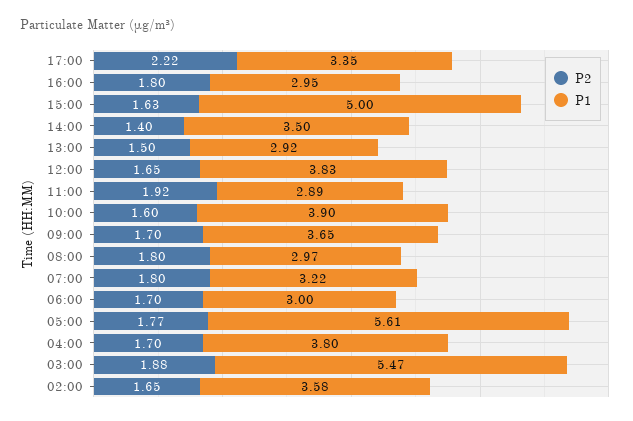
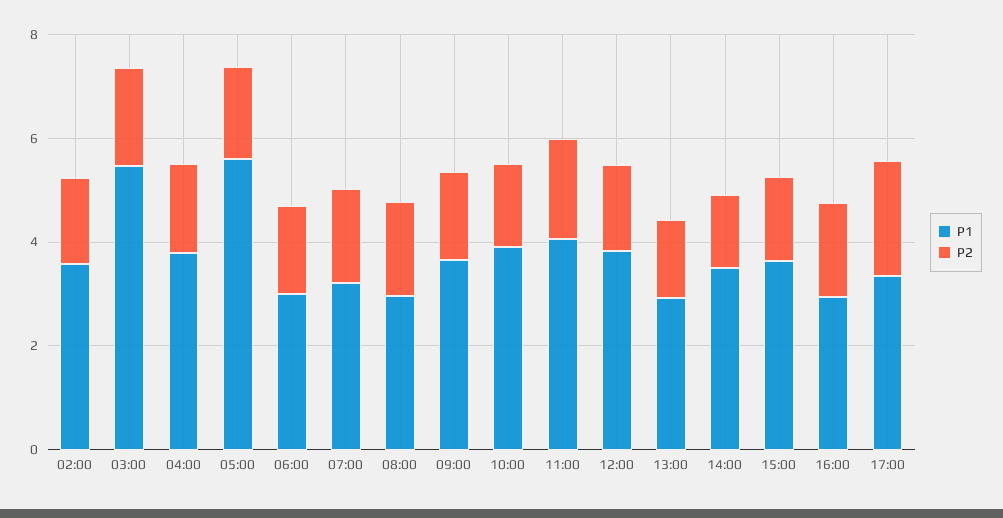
  {
    "P2": {
      "17:00": 2.22,
      "16:00": 1.8,
      "15:00": 1.63,
      "14:00": 1.4,
      "13:00": 1.5,
      "12:00": 1.65,
      "11:00": 1.92,
      "10:00": 1.6,
      "09:00": 1.7,
      "08:00": 1.8,
      "07:00": 1.8,
      "06:00": 1.7,
      "05:00": 1.77,
      "04:00": 1.7,
      "03:00": 1.88,
      "02:00": 1.65
    },
    "P1": {
      "17:00": 3.35,
      "16:00": 2.95,
-     "15:00": 5,
+     "15:00": 3.5,
      "14:00": 3.5,
      "13:00": 2.92,
      "12:00": 3.83,
-     "11:00": 2.89,
+     "11:00": 4,
      "10:00": 3.9,
      "09:00": 3.65,
      "08:00": 2.97,
      "07:00": 3.22,
      "06:00": 3,
      "05:00": 5.61,
      "04:00": 3.8,
      "03:00": 5.47,
      "02:00": 3.58
    }
  }

